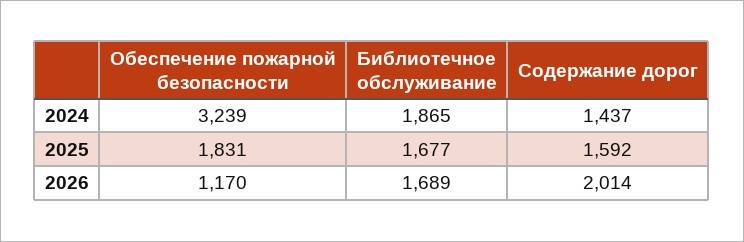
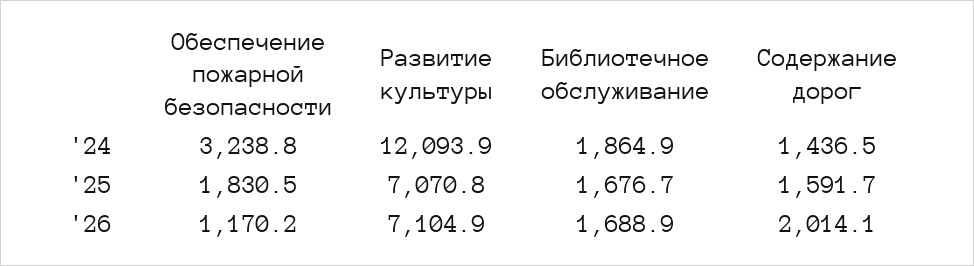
  {
    "Обеспечение пожарной безопасности": {
      "2024": 3238.8,
      "2025": 1830.5,
      "2026": 1170.2
    },
    "Библиотечное обслуживание": {
      "2024": 1864.9,
      "2025": 1676.7,
      "2026": 1688.9
    },
    "Содержание дорог": {
      "2024": 1436.5,
      "2025": 1591.7,
      "2026": 2014.1
-   }
+   },
+   "Развитие культуры": {
+     "2024": 12093.9,
+     "2025": 7070.8,
+     "2026": 7104.9
+   }
  }

